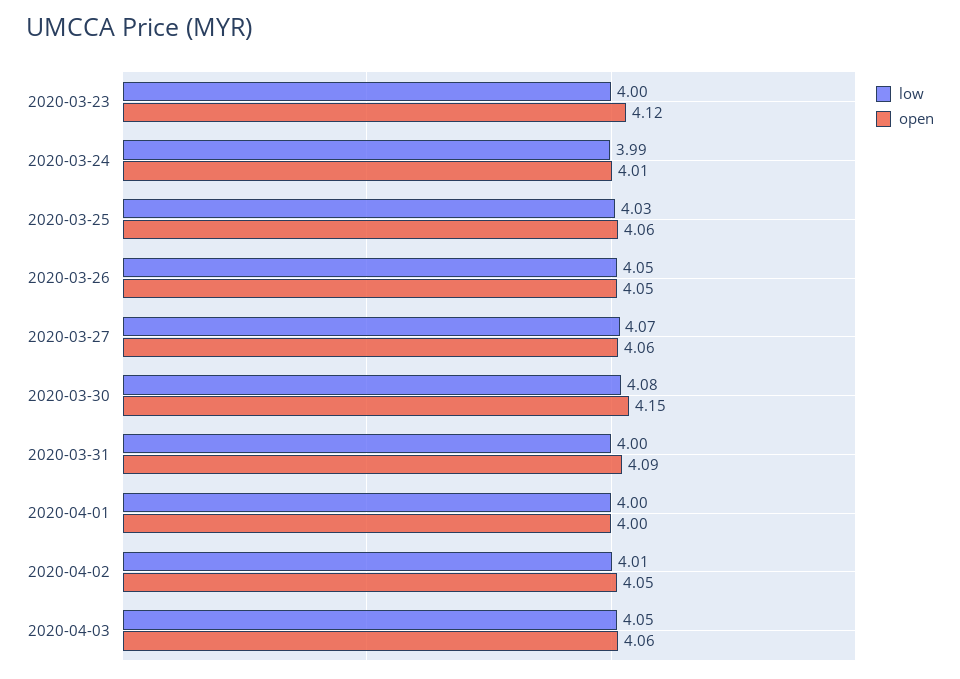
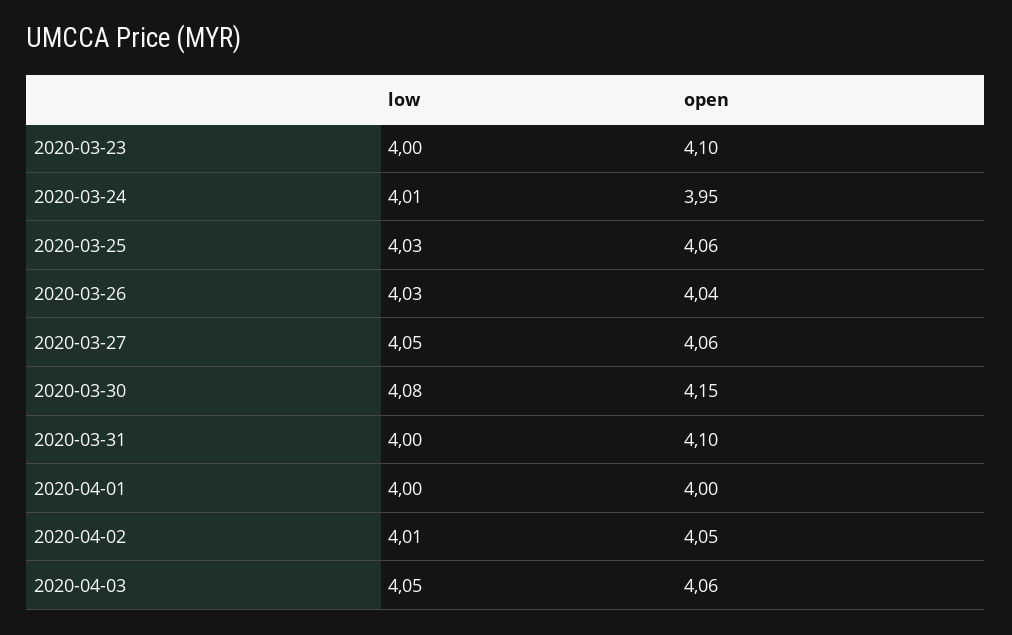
  {
    "low": {
      "2020-03-23": 4,
-     "2020-03-24": 3.99,
+     "2020-03-24": 4.01,
      "2020-03-25": 4.03,
-     "2020-03-26": 4.05,
+     "2020-03-26": 4.03,
-     "2020-03-27": 4.07,
+     "2020-03-27": 4.05,
      "2020-03-30": 4.08,
      "2020-03-31": 4,
      "2020-04-01": 4,
      "2020-04-02": 4.01,
      "2020-04-03": 4.05
    },
    "open": {
-     "2020-03-23": 4.12,
+     "2020-03-23": 4.1,
-     "2020-03-24": 4.01,
+     "2020-03-24": 3.95,
      "2020-03-25": 4.06,
-     "2020-03-26": 4.05,
+     "2020-03-26": 4.04,
      "2020-03-27": 4.06,
      "2020-03-30": 4.15,
-     "2020-03-31": 4.09,
+     "2020-03-31": 4.1,
      "2020-04-01": 4,
      "2020-04-02": 4.05,
      "2020-04-03": 4.06
    }
  }

